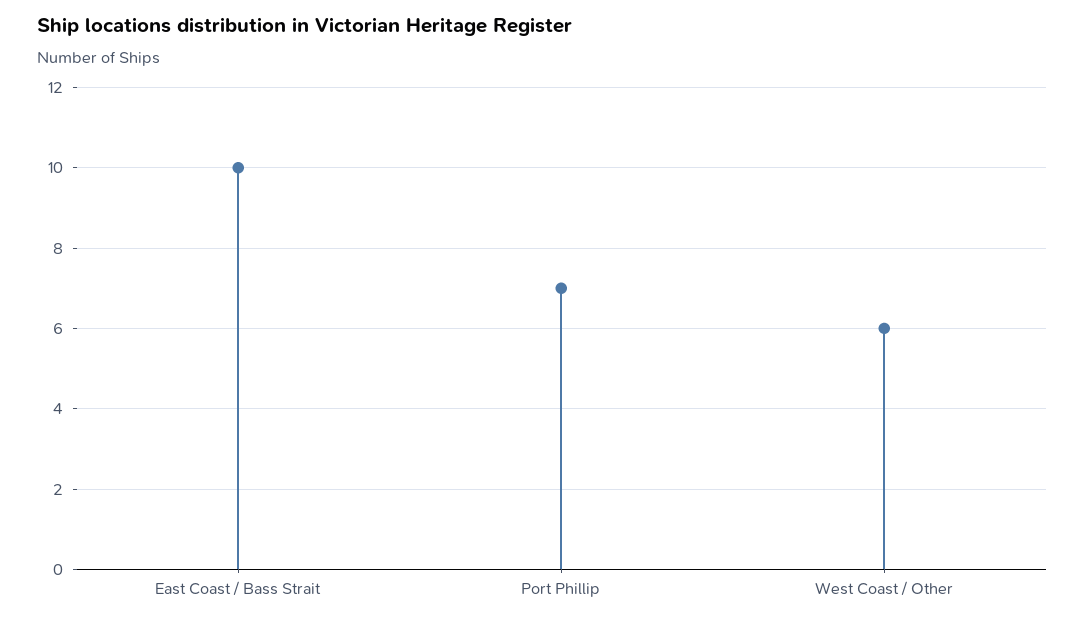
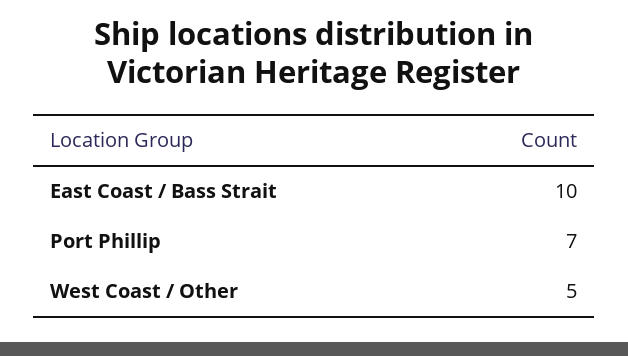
  {
    "East Coast / Bass Strait": 10,
    "Port Phillip": 7,
-   "West Coast / Other": 6
+   "West Coast / Other": 5
  }

